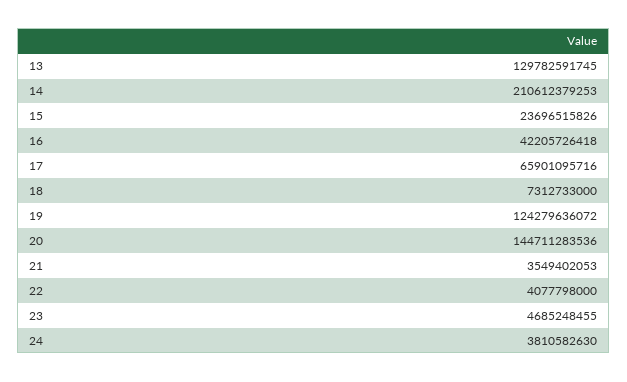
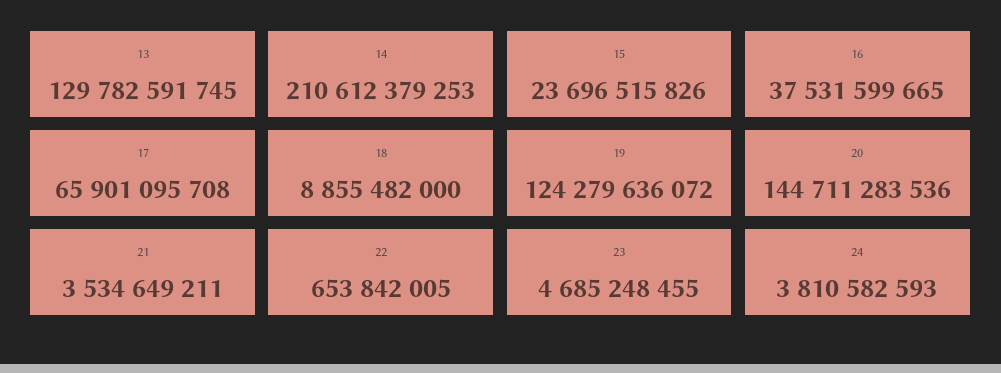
  {
    "13": 129782591745,
    "14": 210612379253,
    "15": 23696515826,
-   "16": 42205726418,
+   "16": 37531599665,
-   "17": 65901095716,
+   "17": 65901095708,
-   "18": 7312733000,
+   "18": 8855482000,
    "19": 124279636072,
    "20": 144711283536,
-   "21": 3549402053,
+   "21": 3534649211,
-   "22": 4077798000,
+   "22": 653842005,
    "23": 4685248455,
-   "24": 3810582630
+   "24": 3810582593
  }

